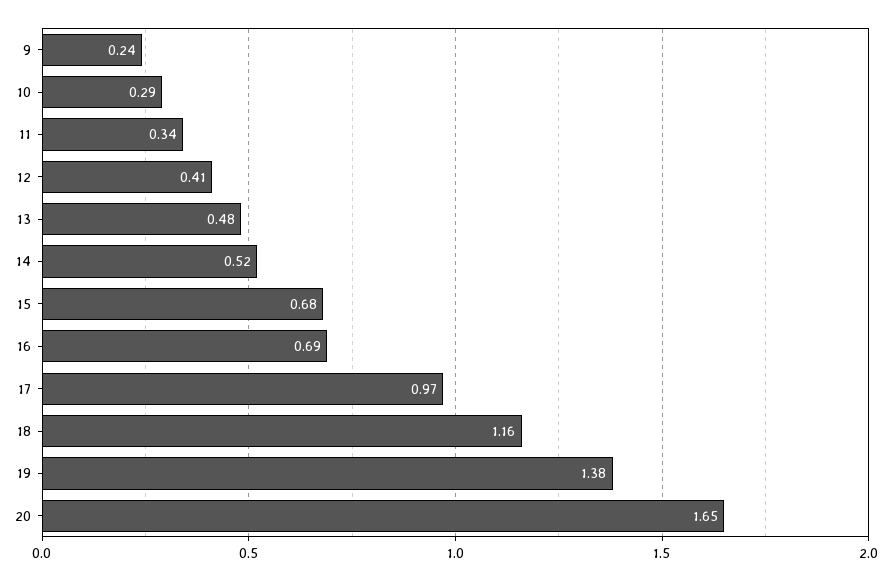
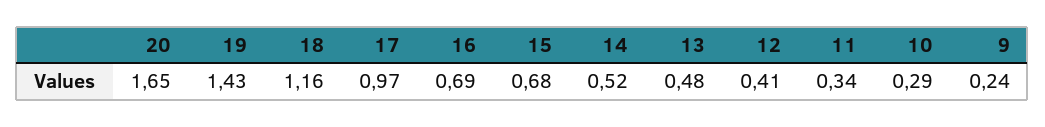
  {
    "9": 0.24,
    "10": 0.29,
    "11": 0.34,
    "12": 0.41,
    "13": 0.48,
    "14": 0.52,
    "15": 0.68,
    "16": 0.69,
    "17": 0.97,
    "18": 1.16,
-   "19": 1.38,
+   "19": 1.43,
    "20": 1.65
  }

